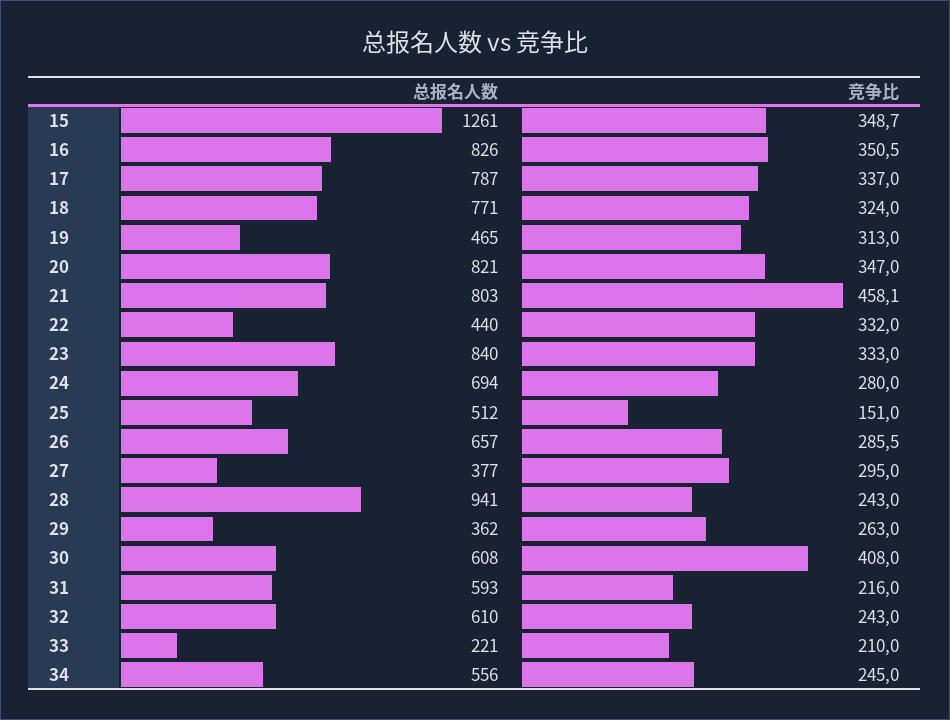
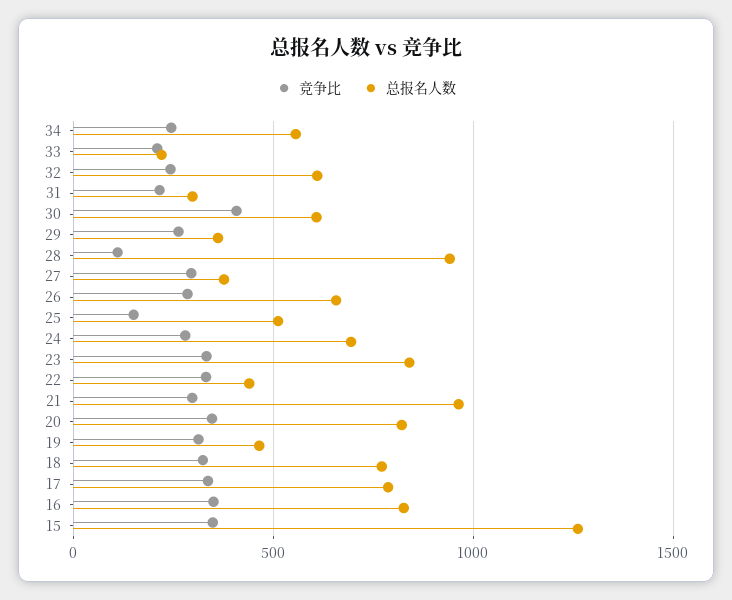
  {
    "总报名人数": {
      "15": 1261,
      "16": 826,
      "17": 787,
      "18": 771,
      "19": 465,
      "20": 821,
-     "21": 803,
+     "21": 950,
      "22": 440,
      "23": 840,
      "24": 694,
      "25": 512,
      "26": 657,
      "27": 377,
      "28": 941,
      "29": 362,
      "30": 608,
-     "31": 593,
+     "31": 300,
      "32": 610,
      "33": 221,
      "34": 556
    },
    "竞争比": {
      "15": 348.7,
      "16": 350.5,
      "17": 337,
      "18": 324,
      "19": 313,
      "20": 347,
-     "21": 458.1,
+     "21": 300,
      "22": 332,
      "23": 333,
      "24": 280,
      "25": 151,
      "26": 285.5,
      "27": 295,
-     "28": 243,
+     "28": 100,
      "29": 263,
      "30": 408,
      "31": 216,
      "32": 243,
      "33": 210,
      "34": 245
    }
  }

